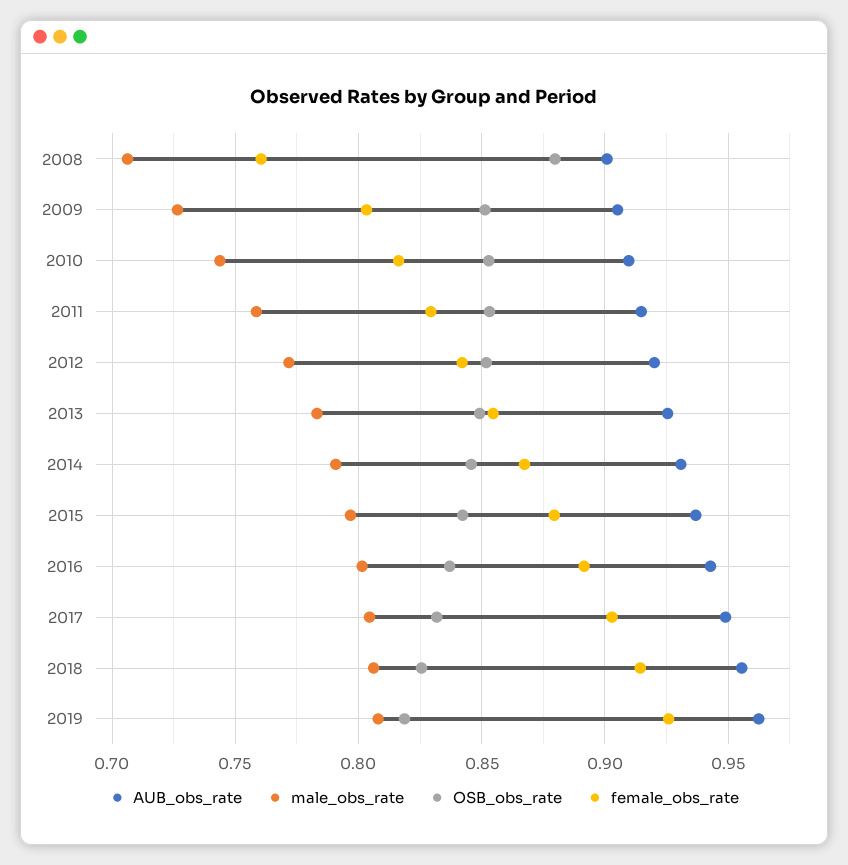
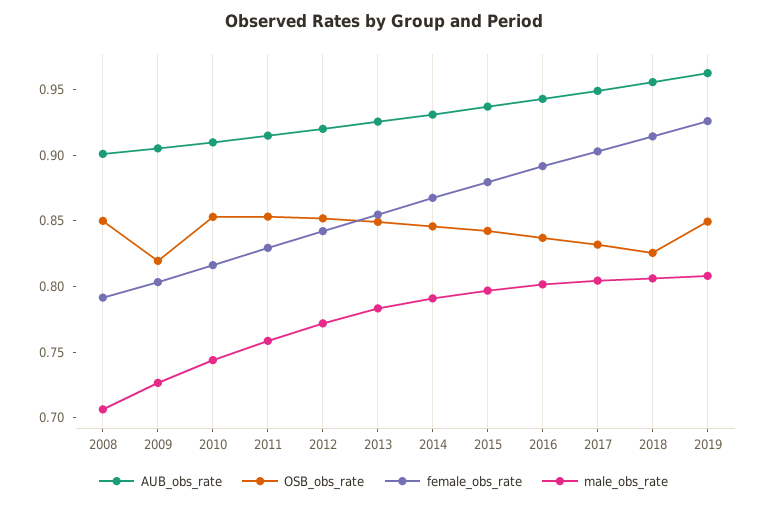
  {
    "AUB_obs_rate": {
      "2008": 0.9,
      "2009": 0.905,
      "2010": 0.91,
      "2011": 0.915,
      "2012": 0.92,
      "2013": 0.925,
      "2014": 0.93,
      "2015": 0.935,
      "2016": 0.945,
      "2017": 0.95,
      "2018": 0.955,
      "2019": 0.965
    },
    "male_obs_rate": {
      "2008": 0.705,
      "2009": 0.725,
      "2010": 0.745,
      "2011": 0.76,
      "2012": 0.77,
      "2013": 0.785,
      "2014": 0.79,
      "2015": 0.795,
      "2016": 0.8,
      "2017": 0.805,
      "2018": 0.805,
      "2019": 0.81
    },
    "OSB_obs_rate": {
-     "2008": 0.88,
+     "2008": 0.85,
-     "2009": 0.85,
+     "2009": 0.82,
      "2010": 0.855,
      "2011": 0.855,
      "2012": 0.85,
      "2013": 0.85,
      "2014": 0.845,
      "2015": 0.84,
      "2016": 0.835,
      "2017": 0.83,
      "2018": 0.825,
-     "2019": 0.82
+     "2019": 0.85
    },
    "female_obs_rate": {
-     "2008": 0.76,
+     "2008": 0.79,
      "2009": 0.805,
      "2010": 0.815,
      "2011": 0.83,
      "2012": 0.84,
      "2013": 0.855,
      "2014": 0.865,
      "2015": 0.88,
      "2016": 0.89,
      "2017": 0.905,
      "2018": 0.915,
      "2019": 0.925
    }
  }

